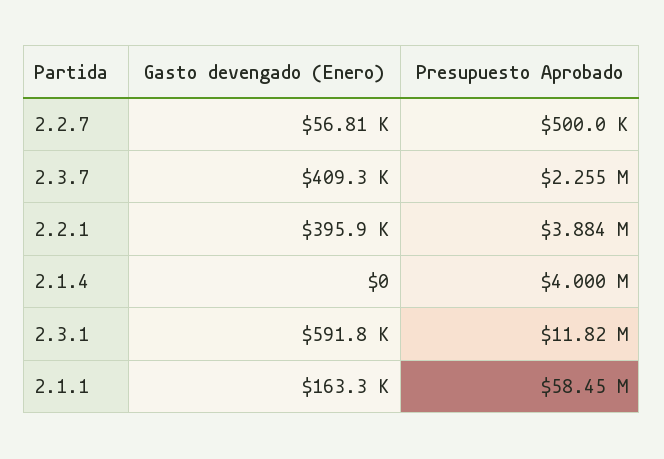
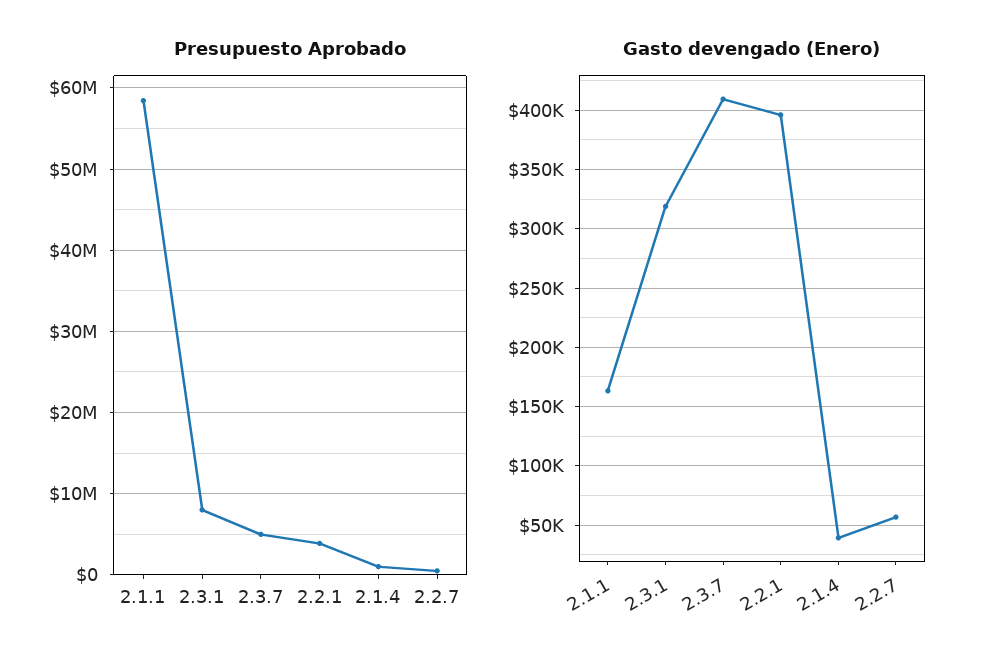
  {
    "Gasto devengado (Enero)": {
      "2.2.7": 56810,
      "2.3.7": 409300,
      "2.2.1": 395900,
-     "2.1.4": 0,
+     "2.1.4": 40000,
-     "2.3.1": 591800,
+     "2.3.1": 320000,
      "2.1.1": 163300
    },
    "Presupuesto Aprobado": {
      "2.2.7": 500000,
-     "2.3.7": 2255000,
+     "2.3.7": 5000000,
      "2.2.1": 3884000,
-     "2.1.4": 4000000,
+     "2.1.4": 1000000,
-     "2.3.1": 11820000,
+     "2.3.1": 8000000,
      "2.1.1": 58450000
    }
  }

